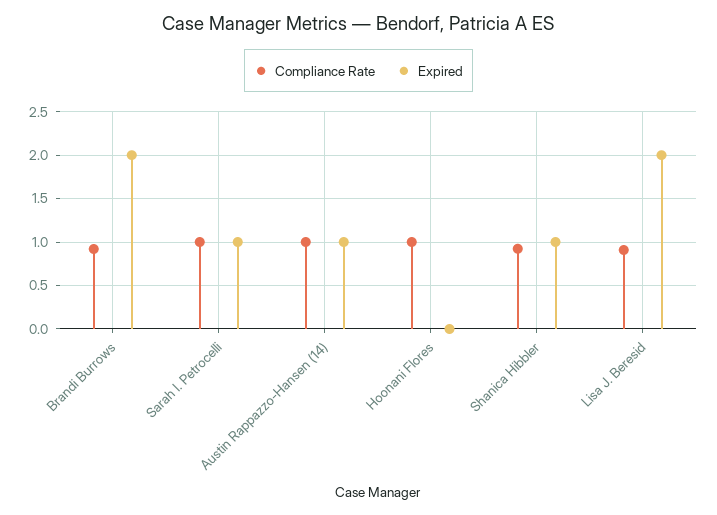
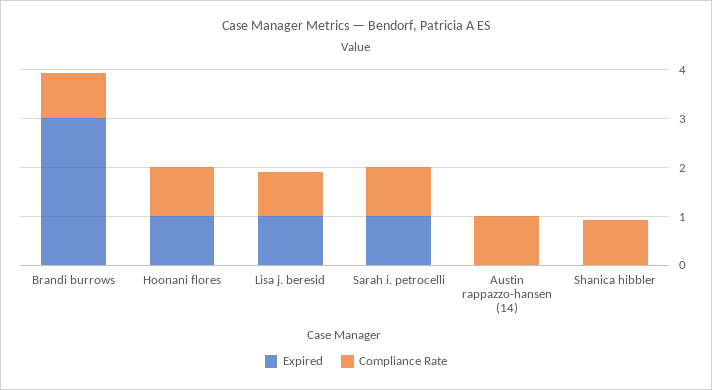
  {
    "Compliance Rate": {
      "Brandi Burrows": 0.9,
      "Sarah I. Petrocelli": 1,
      "Austin Rappazzo-Hansen (14)": 1,
      "Hoonani Flores": 1,
      "Shanica Hibbler": 0.9,
      "Lisa J. Beresid": 0.9
    },
    "Expired": {
-     "Brandi Burrows": 2,
+     "Brandi Burrows": 3,
      "Sarah I. Petrocelli": 1,
-     "Austin Rappazzo-Hansen (14)": 1,
+     "Austin Rappazzo-Hansen (14)": 0,
-     "Hoonani Flores": 0,
+     "Hoonani Flores": 1,
-     "Shanica Hibbler": 1,
+     "Shanica Hibbler": 0,
-     "Lisa J. Beresid": 2
+     "Lisa J. Beresid": 1
    }
  }

